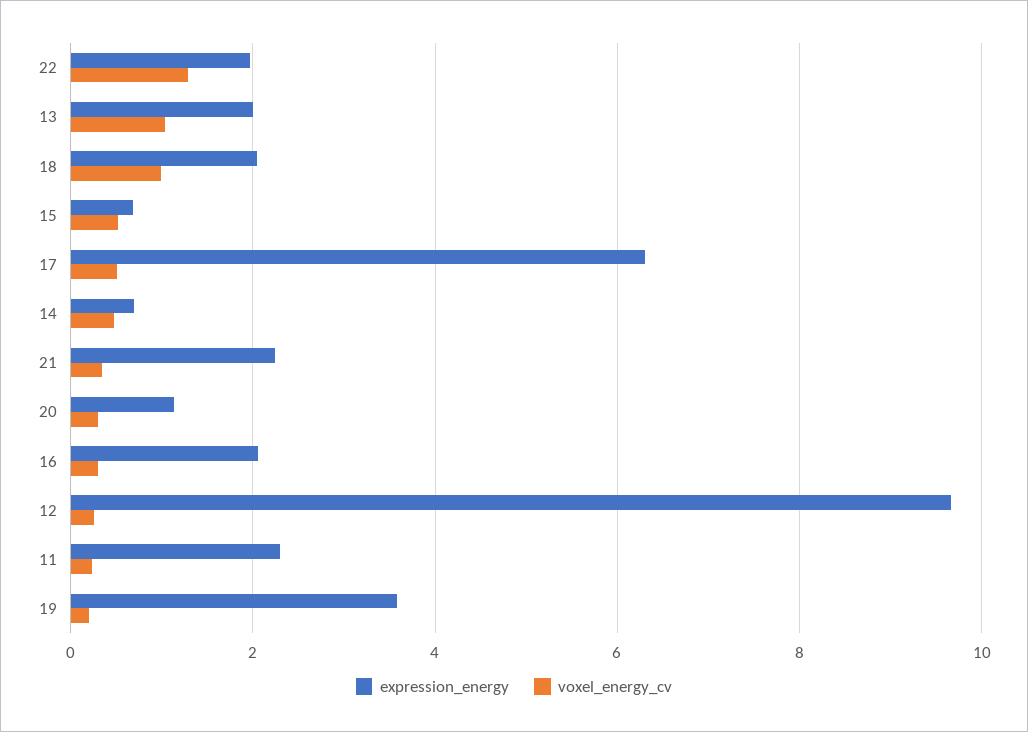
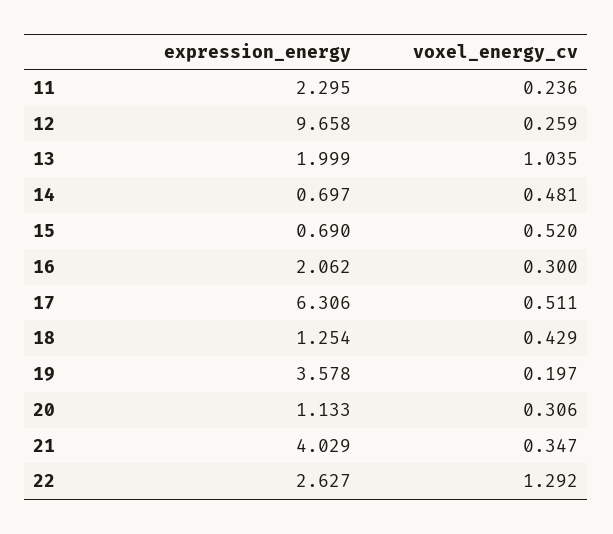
  {
    "expression_energy": {
-     "22": 2,
+     "22": 2.627,
      "13": 1.999,
-     "18": 2,
+     "18": 1.254,
      "15": 0.69,
      "17": 6.306,
      "14": 0.697,
-     "21": 2.2,
+     "21": 4.029,
      "20": 1.133,
      "16": 2.062,
      "12": 9.658,
      "11": 2.295,
      "19": 3.578
    },
    "voxel_energy_cv": {
      "22": 1.292,
      "13": 1.035,
-     "18": 1,
+     "18": 0.429,
      "15": 0.52,
      "17": 0.511,
      "14": 0.481,
      "21": 0.347,
      "20": 0.306,
      "16": 0.3,
      "12": 0.259,
      "11": 0.236,
      "19": 0.197
    }
  }

